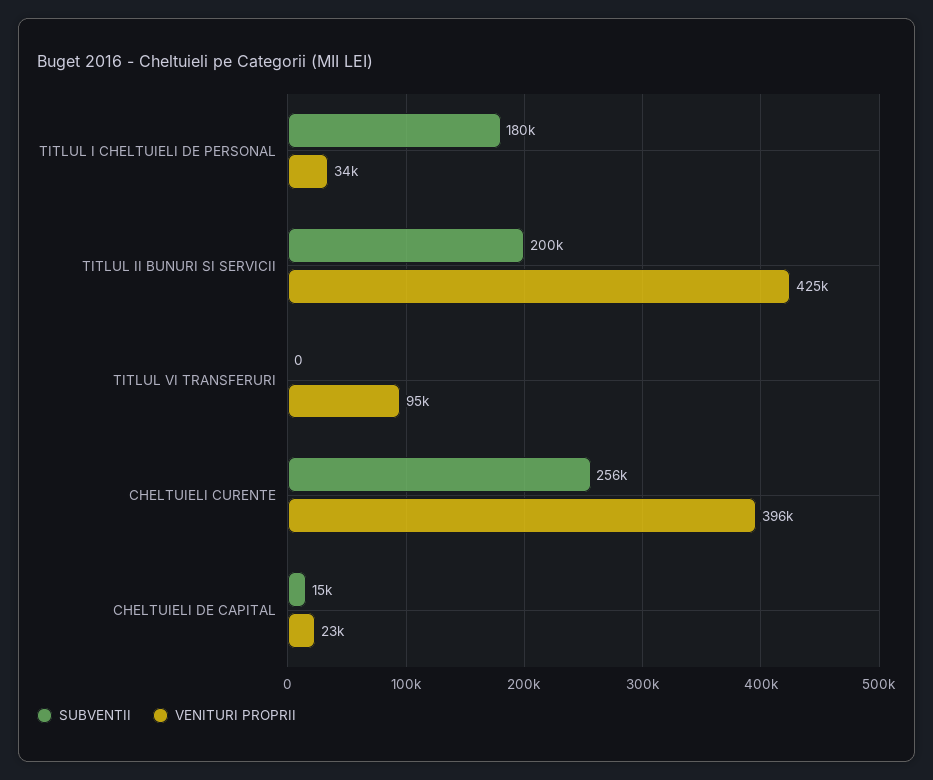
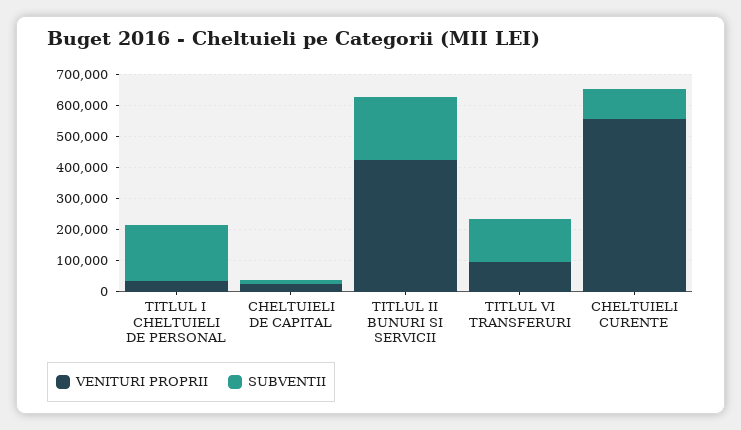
  {
    "SUBVENTII": {
      "TITLUL I CHELTUIELI DE PERSONAL": 180000,
      "TITLUL II BUNURI SI SERVICII": 200000,
-     "TITLUL VI TRANSFERURI": 0,
+     "TITLUL VI TRANSFERURI": 150000,
-     "CHELTUIELI CURENTE": 256000,
+     "CHELTUIELI CURENTE": 100000,
      "CHELTUIELI DE CAPITAL": 15000
    },
    "VENITURI PROPRII": {
      "TITLUL I CHELTUIELI DE PERSONAL": 34000,
      "TITLUL II BUNURI SI SERVICII": 425000,
      "TITLUL VI TRANSFERURI": 95000,
-     "CHELTUIELI CURENTE": 396000,
+     "CHELTUIELI CURENTE": 550000,
      "CHELTUIELI DE CAPITAL": 23000
    }
  }

